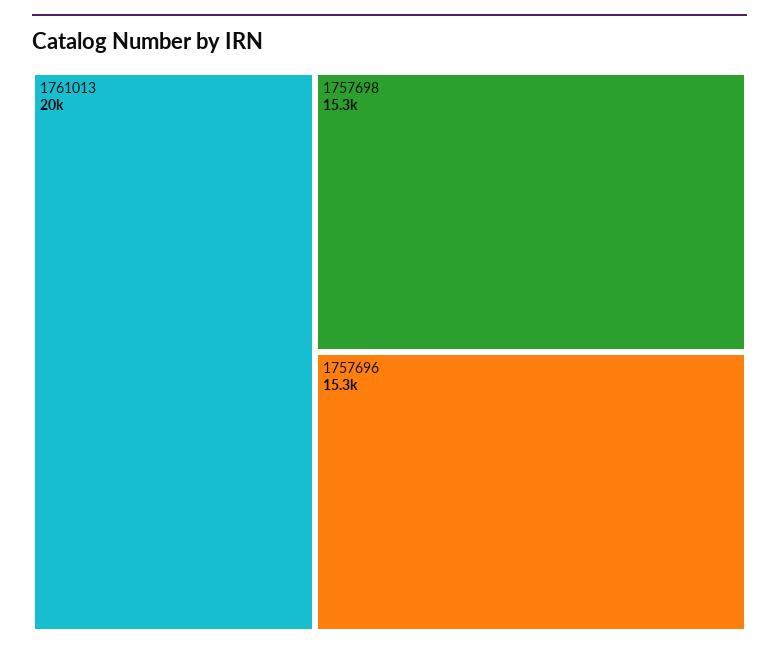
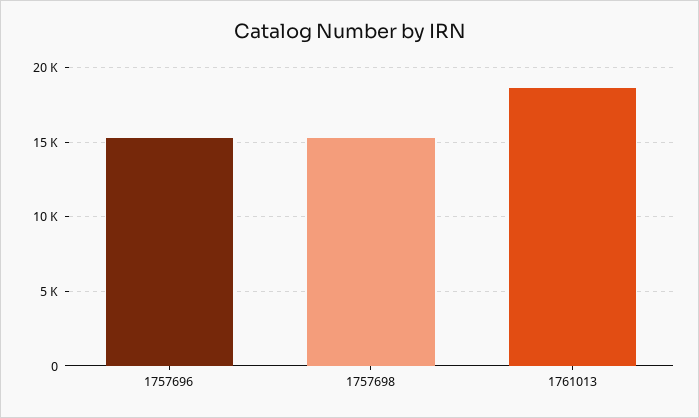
  {
-   "1761013": 20000,
+   "1761013": 18500,
    "1757698": 15300,
    "1757696": 15300
  }

